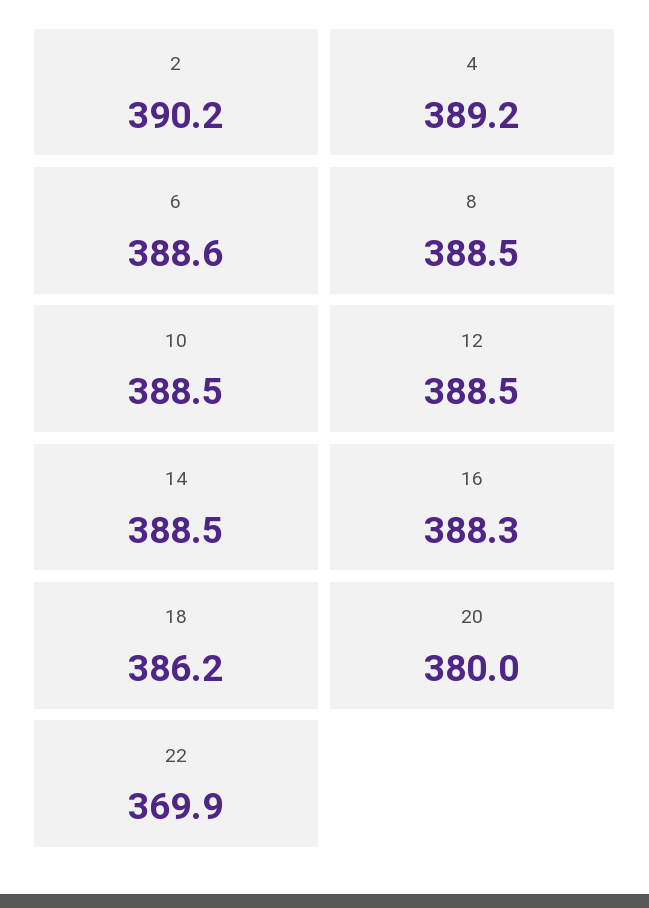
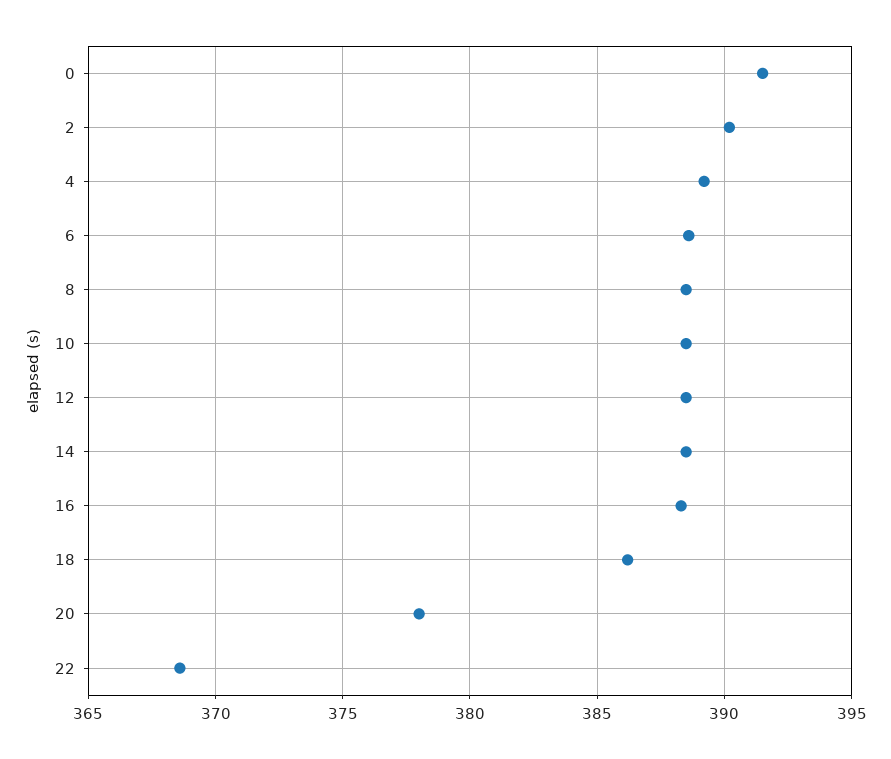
  {
    "2": 390.2,
    "4": 389.2,
    "6": 388.6,
    "8": 388.5,
    "10": 388.5,
    "12": 388.5,
    "14": 388.5,
    "16": 388.3,
    "18": 386.2,
-   "20": 380,
+   "20": 378,
-   "22": 369.9
+   "22": 368.5,
+   "0": 391.5
  }

